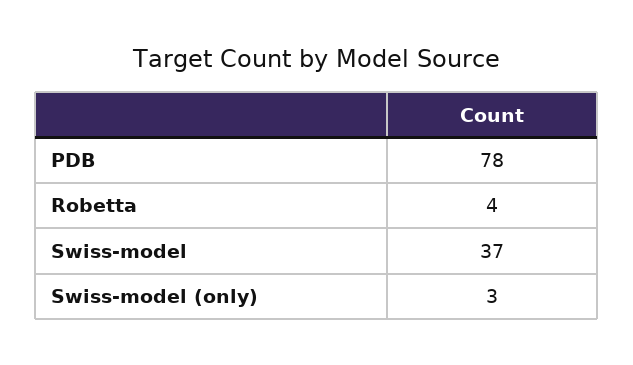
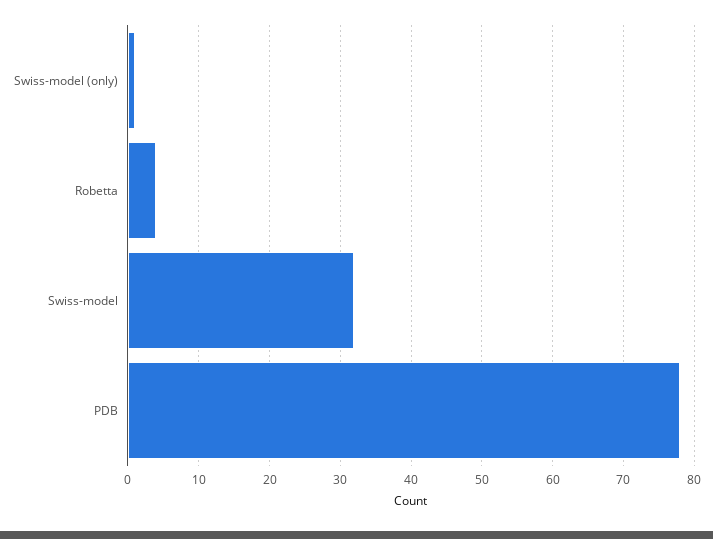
  {
    "PDB": 78,
    "Robetta": 4,
-   "Swiss-model": 37,
+   "Swiss-model": 32,
-   "Swiss-model (only)": 3
+   "Swiss-model (only)": 1
  }

